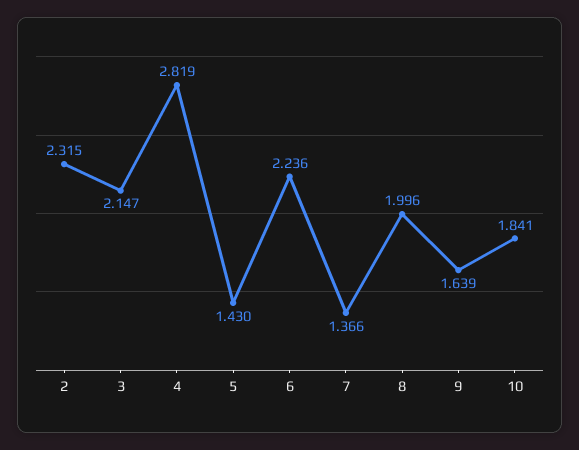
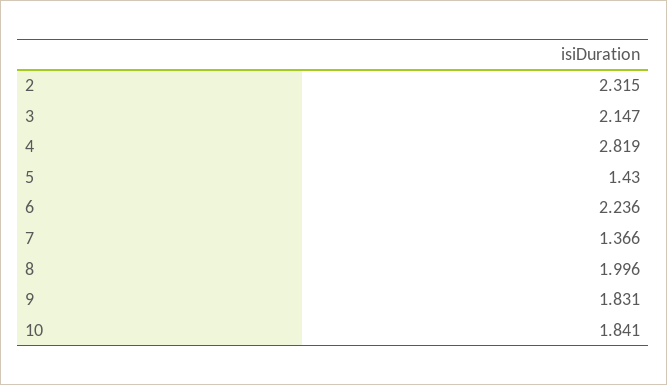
  {
    "2": 2.315,
    "3": 2.147,
    "4": 2.819,
    "5": 1.43,
    "6": 2.236,
    "7": 1.366,
    "8": 1.996,
-   "9": 1.639,
+   "9": 1.831,
    "10": 1.841
  }

